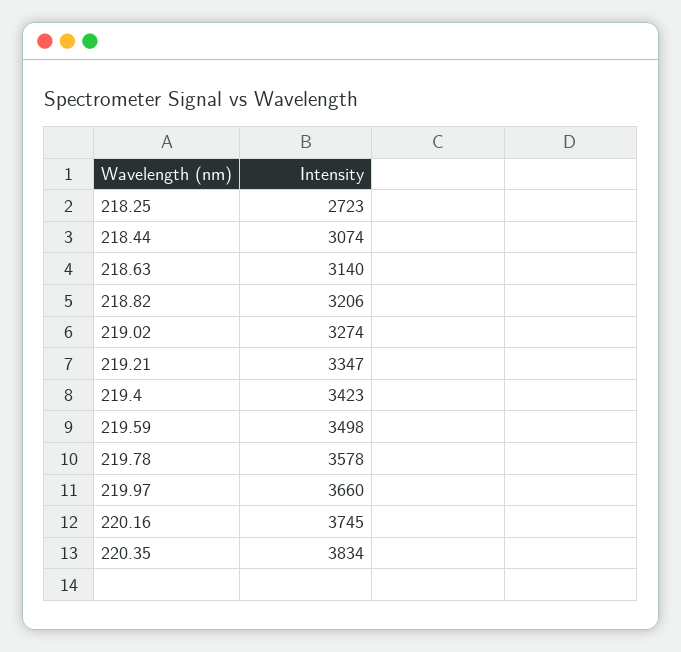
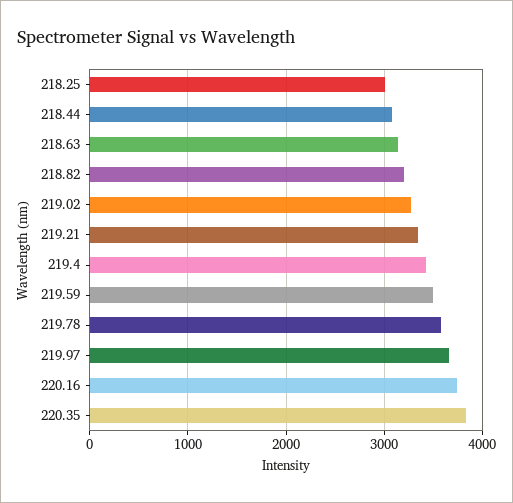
  {
-   "218.25": 2723,
+   "218.25": 3000,
    "218.44": 3074,
    "218.63": 3140,
    "218.82": 3206,
    "219.02": 3274,
    "219.21": 3347,
    "219.4": 3423,
    "219.59": 3498,
    "219.78": 3578,
    "219.97": 3660,
    "220.16": 3745,
    "220.35": 3834
  }

